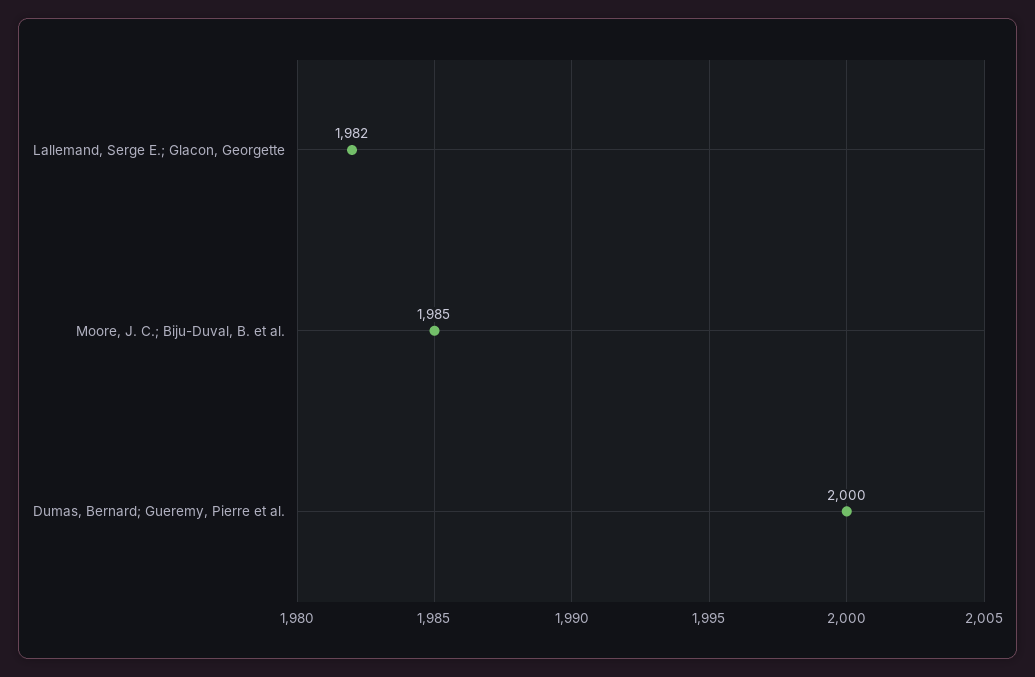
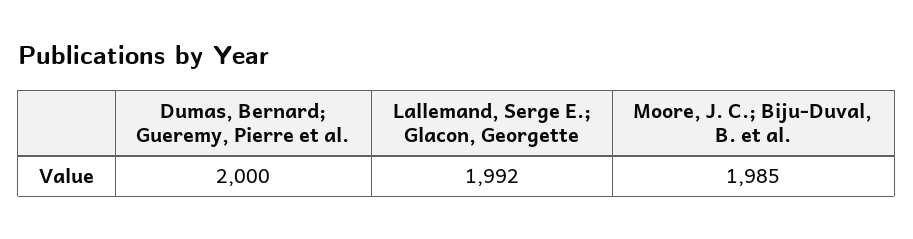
  {
-   "Lallemand, Serge E.; Glacon, Georgette": 1982,
+   "Lallemand, Serge E.; Glacon, Georgette": 1992,
    "Moore, J. C.; Biju-Duval, B. et al.": 1985,
    "Dumas, Bernard; Gueremy, Pierre et al.": 2000
  }

